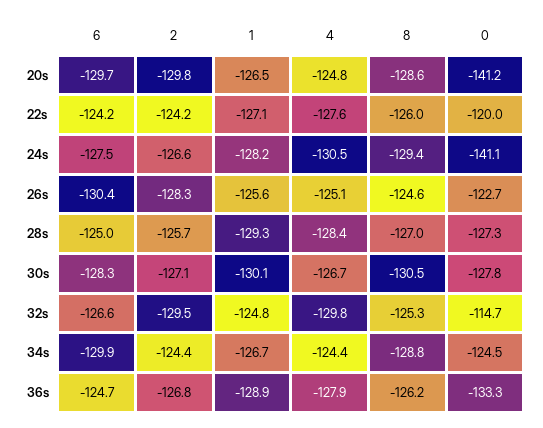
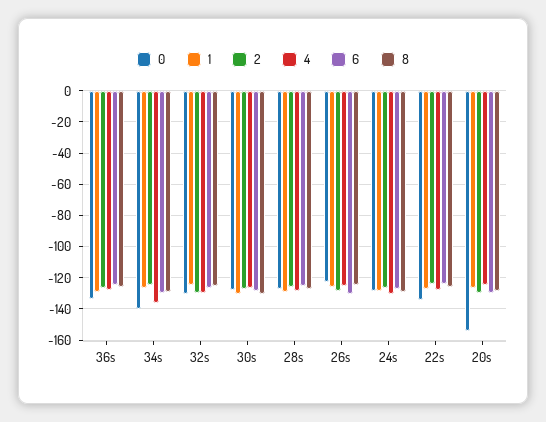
  {
    "6": {
      "20s": -129.7,
      "22s": -124.2,
      "24s": -127.5,
      "26s": -130.4,
      "28s": -125,
      "30s": -128.3,
      "32s": -126.6,
      "34s": -129.9,
      "36s": -124.7
    },
    "2": {
      "20s": -129.8,
      "22s": -124.2,
      "24s": -126.6,
      "26s": -128.3,
      "28s": -125.7,
      "30s": -127.1,
      "32s": -129.5,
      "34s": -124.4,
      "36s": -126.8
    },
    "1": {
      "20s": -126.5,
      "22s": -127.1,
      "24s": -128.2,
      "26s": -125.6,
      "28s": -129.3,
      "30s": -130.1,
      "32s": -124.8,
      "34s": -126.7,
      "36s": -128.9
    },
    "4": {
      "20s": -124.8,
      "22s": -127.6,
      "24s": -130.5,
      "26s": -125.1,
      "28s": -128.4,
      "30s": -126.7,
      "32s": -129.8,
-     "34s": -124.4,
+     "34s": -135,
      "36s": -127.9
    },
    "8": {
      "20s": -128.6,
      "22s": -126,
      "24s": -129.4,
      "26s": -124.6,
      "28s": -127,
      "30s": -130.5,
      "32s": -125.3,
      "34s": -128.8,
      "36s": -126.2
    },
    "0": {
-     "20s": -141.2,
+     "20s": -155,
-     "22s": -120,
+     "22s": -135,
-     "24s": -141.1,
+     "24s": -130,
      "26s": -122.7,
      "28s": -127.3,
      "30s": -127.8,
-     "32s": -114.7,
+     "32s": -130,
-     "34s": -124.5,
+     "34s": -140,
      "36s": -133.3
    }
  }

